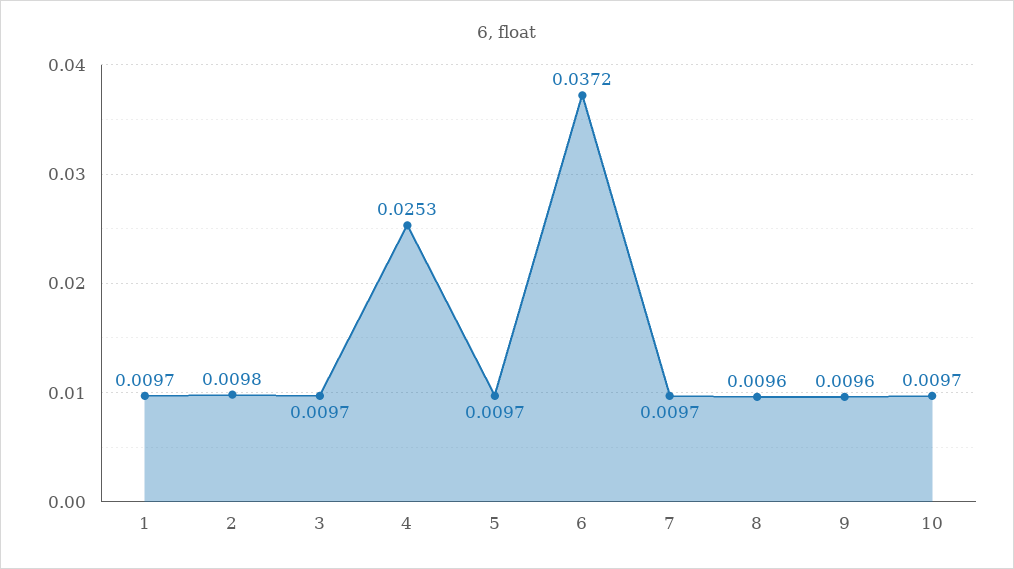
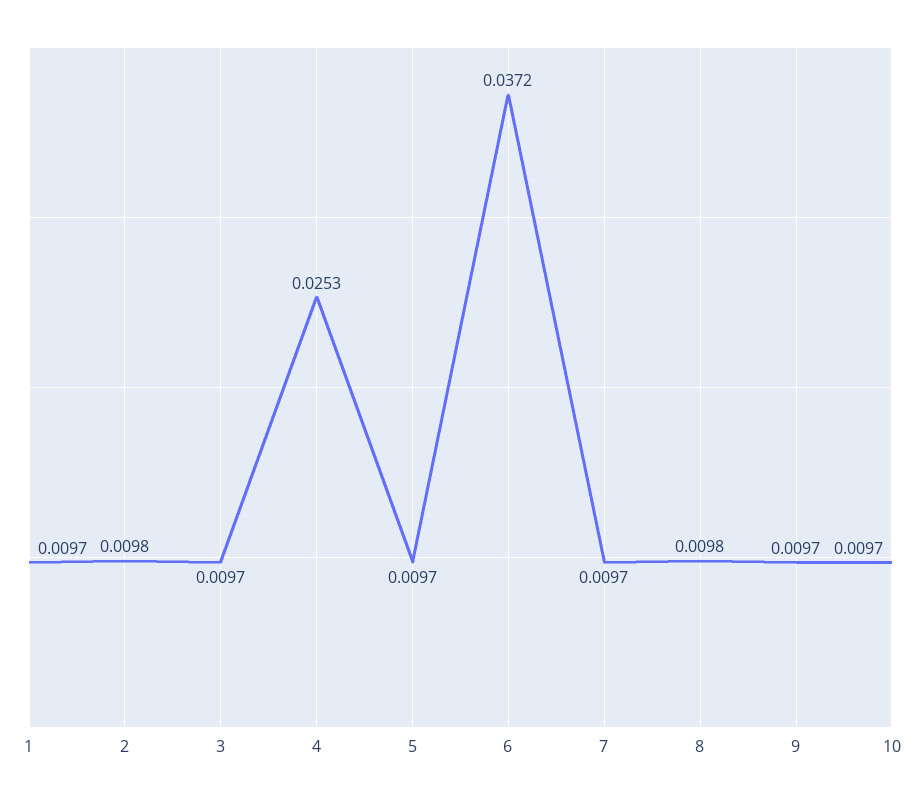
  {
    "1": 0.0097,
    "2": 0.0098,
    "3": 0.0097,
    "4": 0.0253,
    "5": 0.0097,
    "6": 0.0372,
    "7": 0.0097,
-   "8": 0.0096,
+   "8": 0.0098,
-   "9": 0.0096,
+   "9": 0.0097,
    "10": 0.0097
  }

